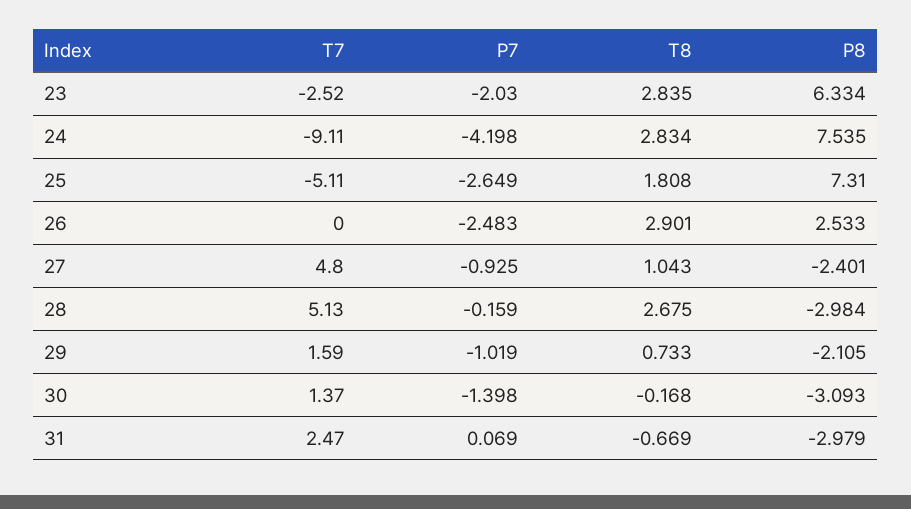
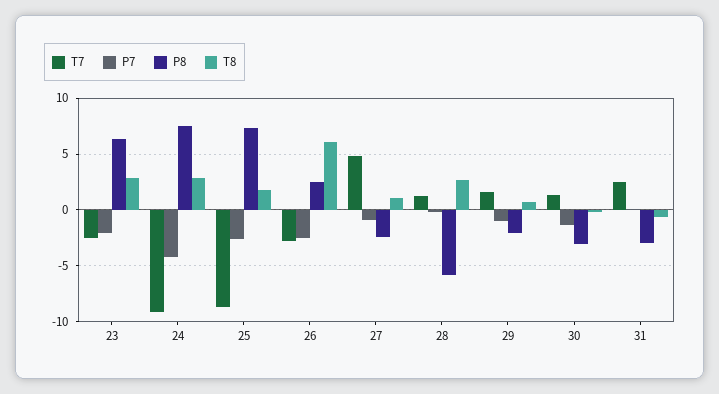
  {
    "T7": {
      "23": -2.52,
      "24": -9.11,
-     "25": -5.11,
+     "25": -9,
-     "26": 0,
+     "26": -3,
      "27": 4.8,
-     "28": 5.13,
+     "28": 1,
      "29": 1.59,
      "30": 1.37,
      "31": 2.47
    },
    "P7": {
      "23": -2.03,
      "24": -4.198,
      "25": -2.649,
      "26": -2.483,
      "27": -0.925,
      "28": -0.159,
      "29": -1.019,
      "30": -1.398,
      "31": 0.069
    },
    "T8": {
      "23": 2.835,
      "24": 2.834,
      "25": 1.808,
-     "26": 2.901,
+     "26": 6,
      "27": 1.043,
      "28": 2.675,
      "29": 0.733,
      "30": -0.168,
      "31": -0.669
    },
    "P8": {
      "23": 6.334,
      "24": 7.535,
      "25": 7.31,
      "26": 2.533,
      "27": -2.401,
-     "28": -2.984,
+     "28": -6,
      "29": -2.105,
      "30": -3.093,
      "31": -2.979
    }
  }

